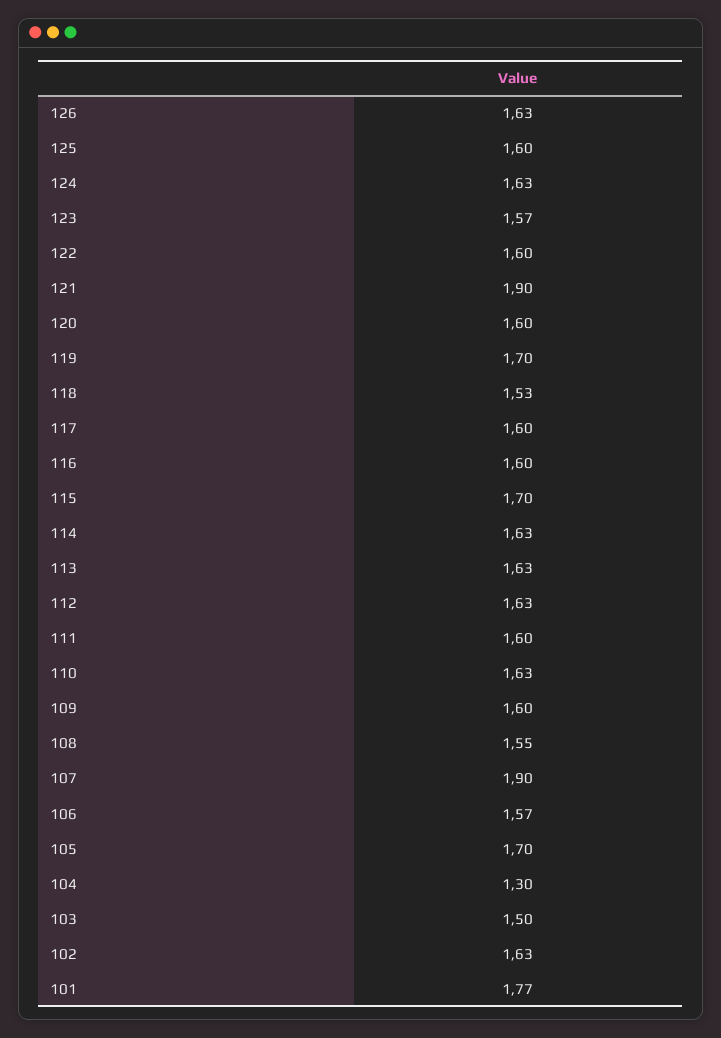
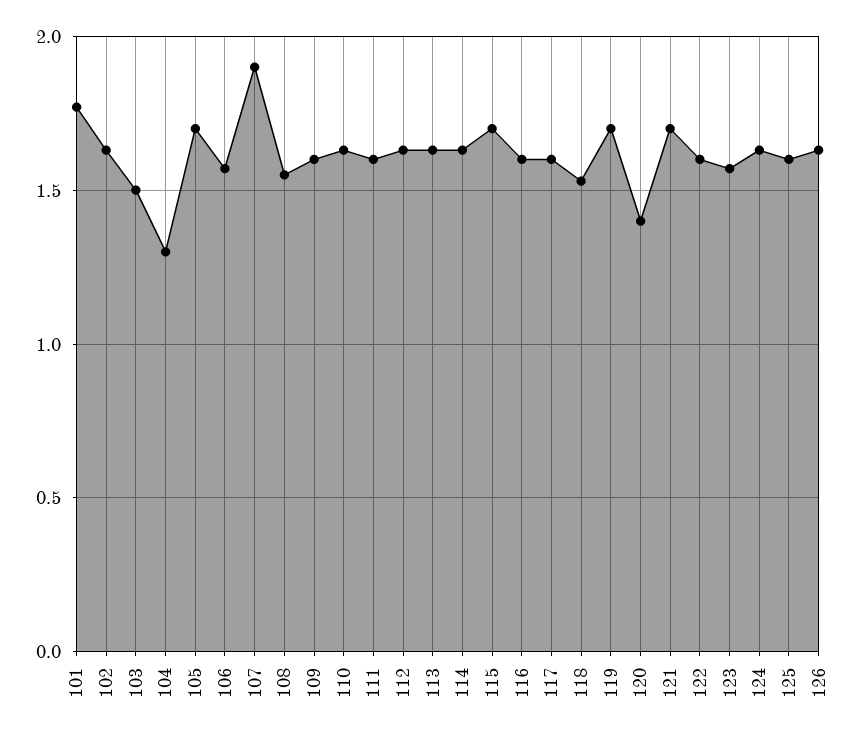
  {
    "126": 1.63,
    "125": 1.6,
    "124": 1.63,
    "123": 1.57,
    "122": 1.6,
-   "121": 1.9,
+   "121": 1.7,
-   "120": 1.6,
+   "120": 1.4,
    "119": 1.7,
    "118": 1.53,
    "117": 1.6,
    "116": 1.6,
    "115": 1.7,
    "114": 1.63,
    "113": 1.63,
    "112": 1.63,
    "111": 1.6,
    "110": 1.63,
    "109": 1.6,
    "108": 1.55,
    "107": 1.9,
    "106": 1.57,
    "105": 1.7,
    "104": 1.3,
    "103": 1.5,
    "102": 1.63,
    "101": 1.77
  }

